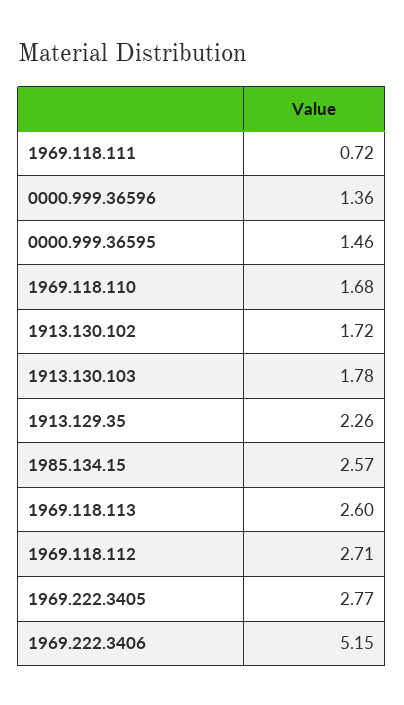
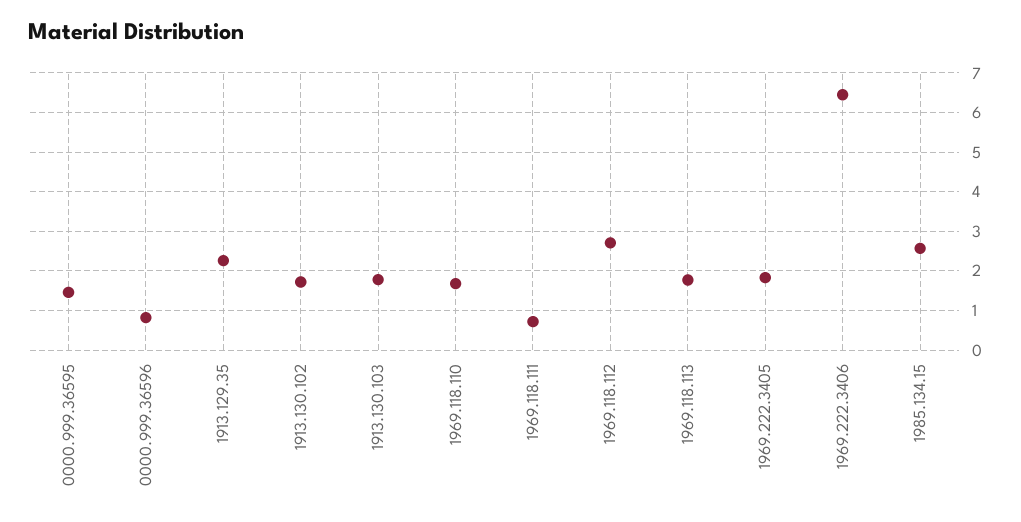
  {
    "1969.118.111": 0.72,
-   "0000.999.36596": 1.36,
+   "0000.999.36596": 0.8,
    "0000.999.36595": 1.46,
    "1969.118.110": 1.68,
    "1913.130.102": 1.72,
    "1913.130.103": 1.78,
    "1913.129.35": 2.26,
    "1985.134.15": 2.57,
-   "1969.118.113": 2.6,
+   "1969.118.113": 1.8,
    "1969.118.112": 2.71,
-   "1969.222.3405": 2.77,
+   "1969.222.3405": 1.8,
-   "1969.222.3406": 5.15
+   "1969.222.3406": 6.4
  }

